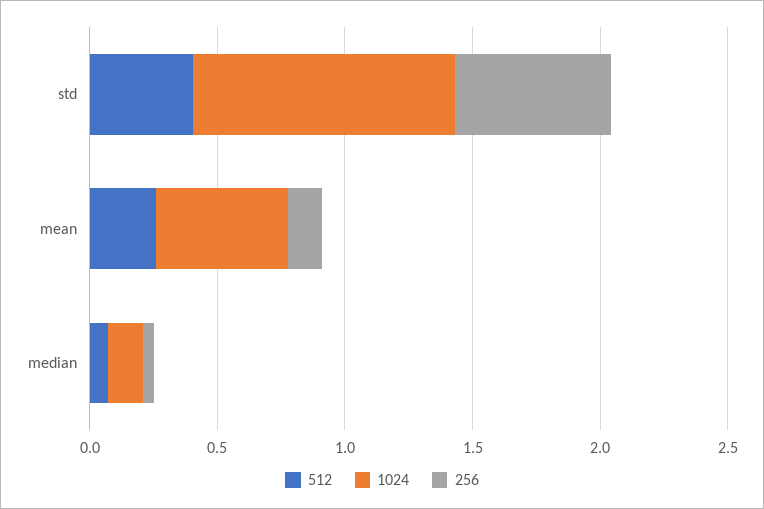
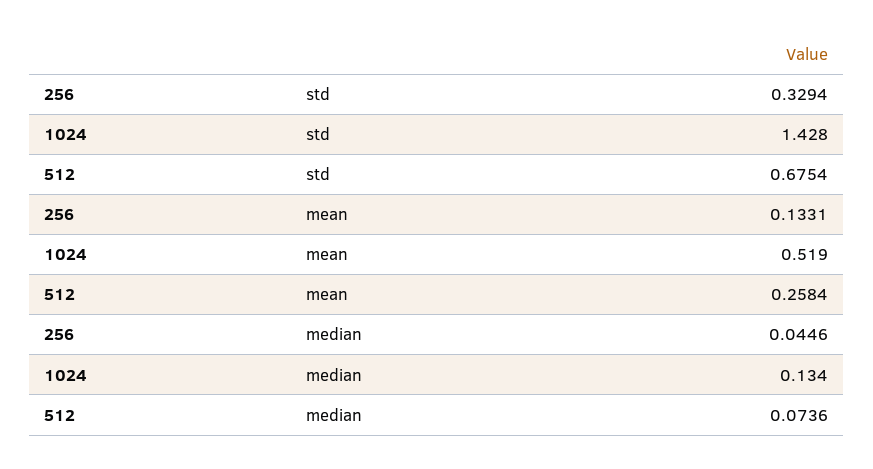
  {
    "512": {
-     "std": 0.4,
+     "std": 0.6754,
      "mean": 0.2584,
      "median": 0.0736
    },
    "1024": {
-     "std": 1,
+     "std": 1.428,
      "mean": 0.519,
      "median": 0.134
    },
    "256": {
-     "std": 0.6,
+     "std": 0.3294,
      "mean": 0.1331,
      "median": 0.0446
    }
  }

